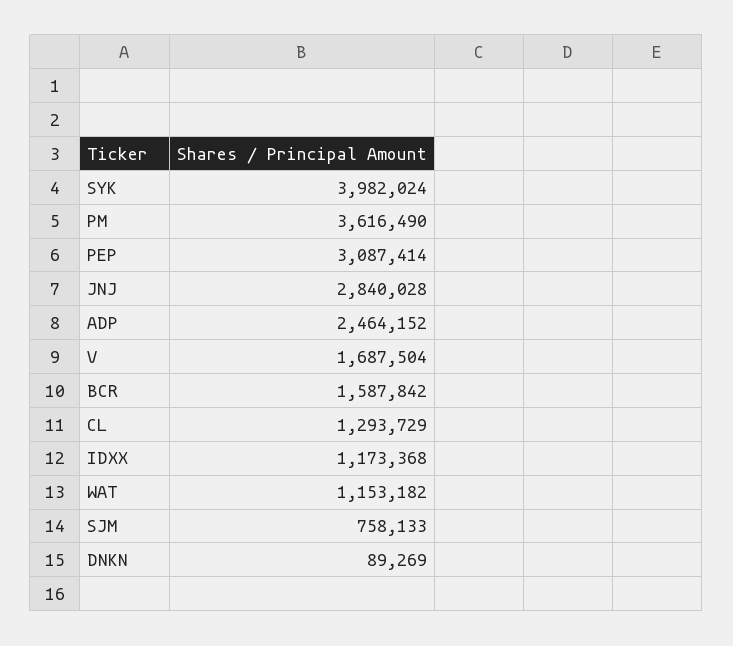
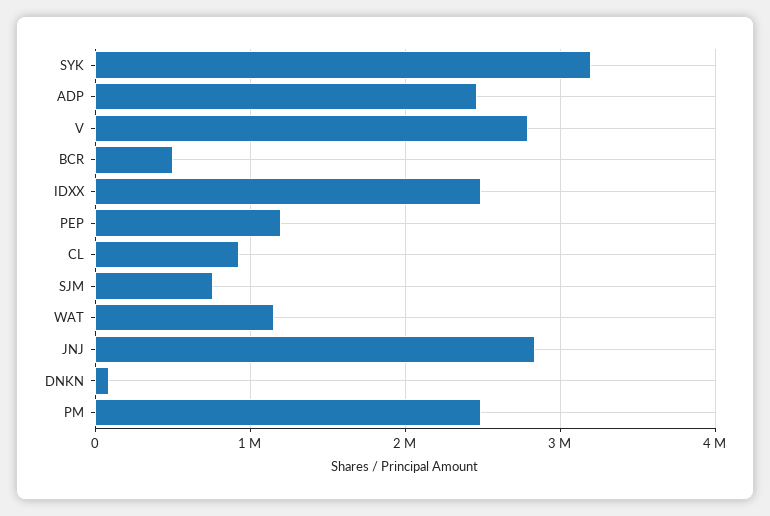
  {
-   "SYK": 3982024,
+   "SYK": 3200000,
-   "PM": 3616490,
+   "PM": 2500000,
-   "PEP": 3087414,
+   "PEP": 1200000,
    "JNJ": 2840028,
    "ADP": 2464152,
-   "V": 1687504,
+   "V": 2800000,
-   "BCR": 1587842,
+   "BCR": 500000,
-   "CL": 1293729,
+   "CL": 900000,
-   "IDXX": 1173368,
+   "IDXX": 2500000,
    "WAT": 1153182,
    "SJM": 758133,
    "DNKN": 89269
  }

